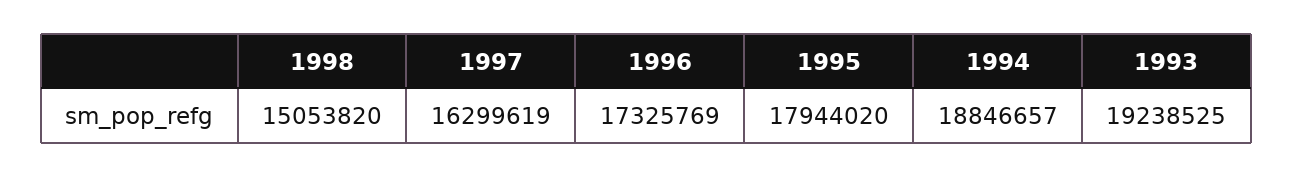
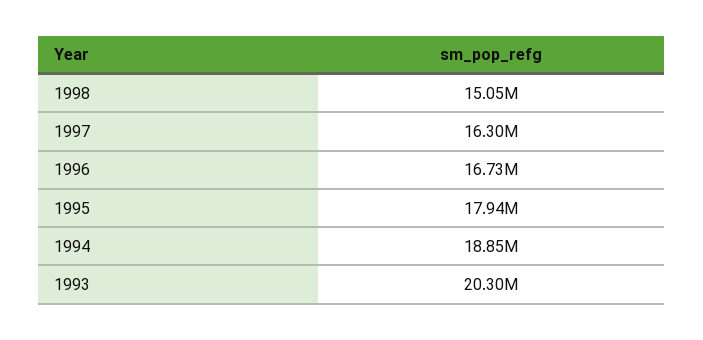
  {
    "1998": 15053820,
    "1997": 16299619,
-   "1996": 17325769,
+   "1996": 16730000,
    "1995": 17944020,
    "1994": 18846657,
-   "1993": 19238525
+   "1993": 20300000
  }

